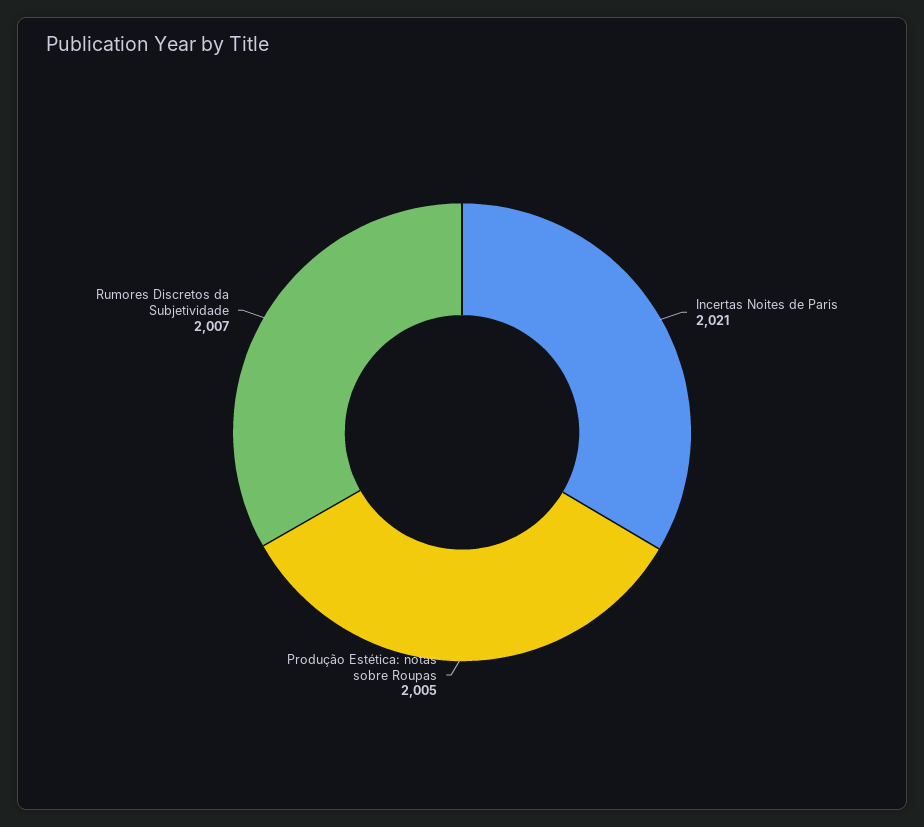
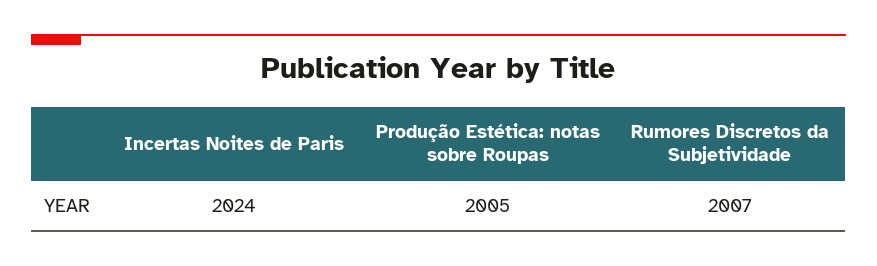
  {
-   "Incertas Noites de Paris": 2021,
+   "Incertas Noites de Paris": 2024,
    "Produção Estética: notas sobre Roupas": 2005,
    "Rumores Discretos da Subjetividade": 2007
  }

